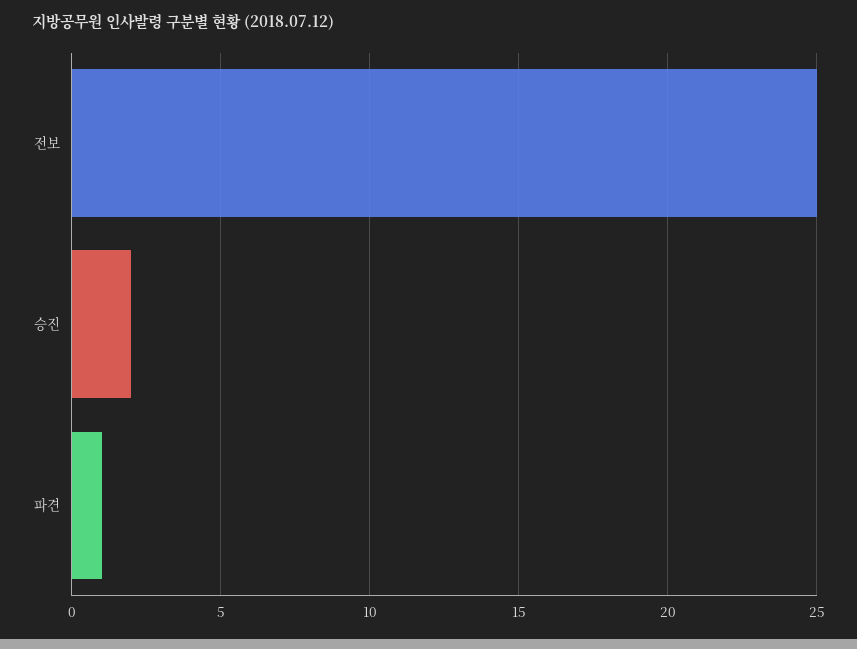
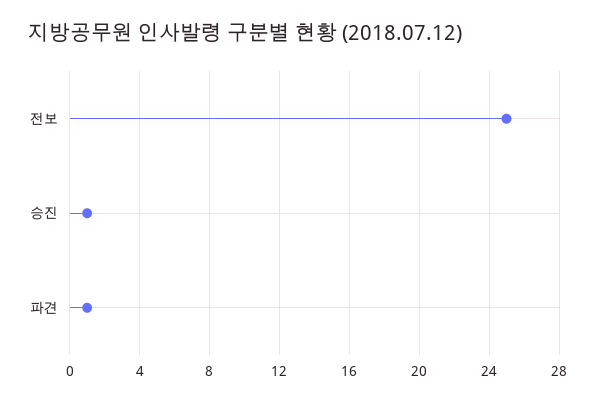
  {
    "전보": 25,
-   "승진": 2,
+   "승진": 1,
    "파견": 1
  }

